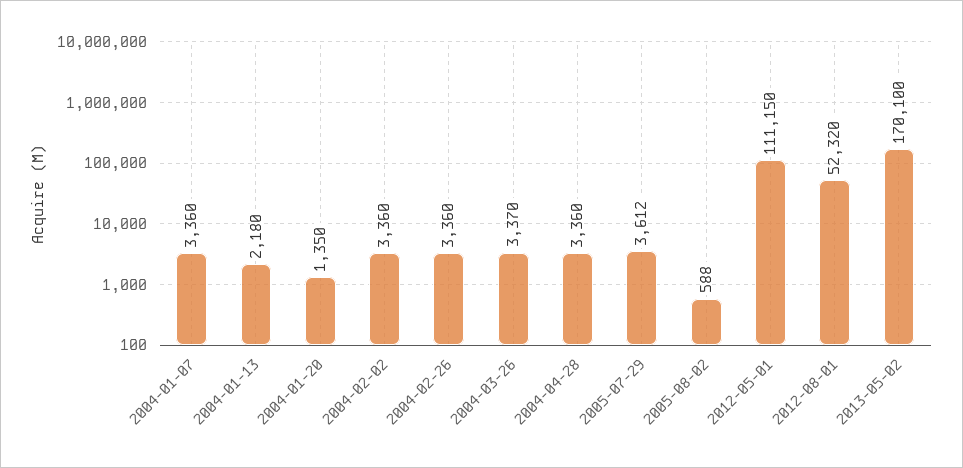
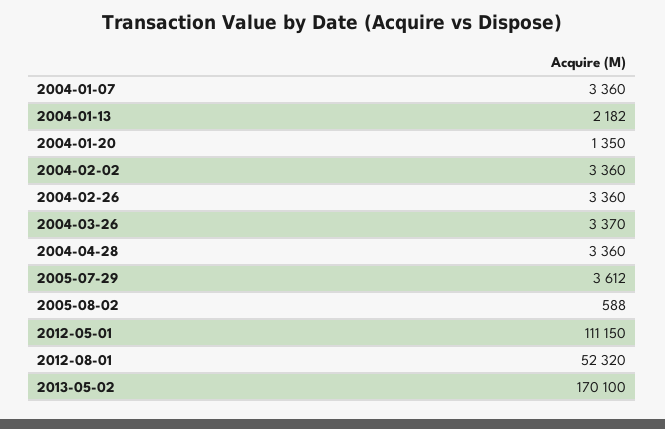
  {
    "2004-01-07": 3360,
-   "2004-01-13": 2180,
+   "2004-01-13": 2182,
    "2004-01-20": 1350,
    "2004-02-02": 3360,
    "2004-02-26": 3360,
    "2004-03-26": 3370,
    "2004-04-28": 3360,
    "2005-07-29": 3612,
    "2005-08-02": 588,
    "2012-05-01": 111150,
    "2012-08-01": 52320,
    "2013-05-02": 170100
  }

